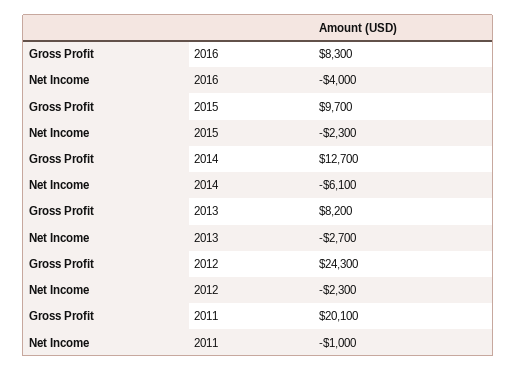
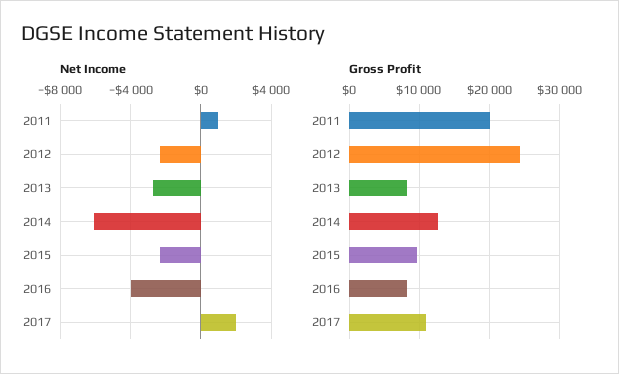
  {
    "Gross Profit": {
      "2016": 8300,
      "2015": 9700,
      "2014": 12700,
      "2013": 8200,
      "2012": 24300,
-     "2011": 20100
+     "2011": 20100,
+     "2017": 11000
    },
    "Net Income": {
      "2016": -4000,
      "2015": -2300,
      "2014": -6100,
      "2013": -2700,
      "2012": -2300,
-     "2011": -1000
+     "2011": 1000,
+     "2017": 2000
    }
  }

